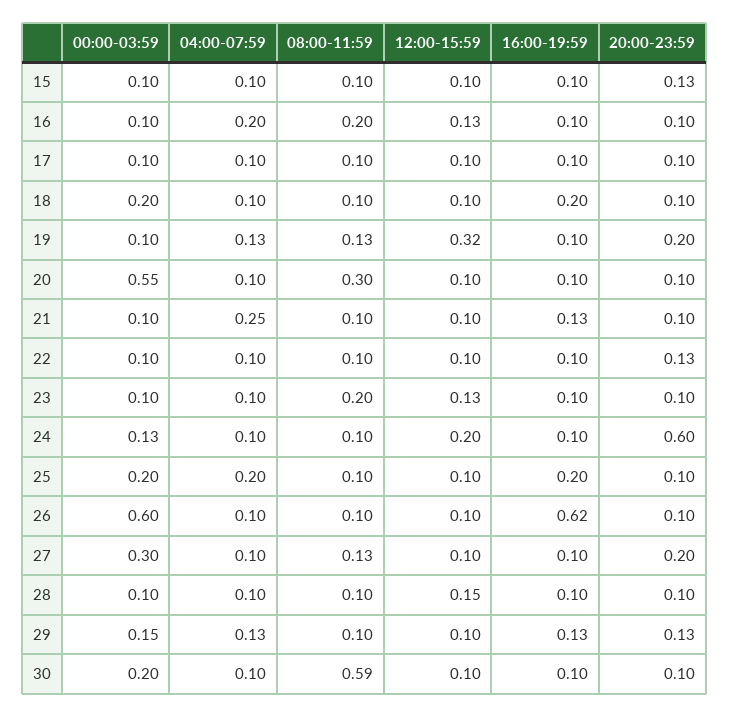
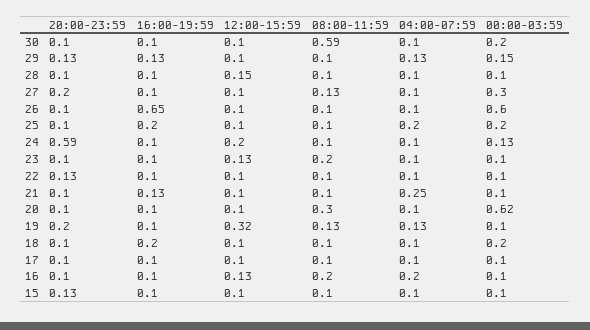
  {
    "00:00-03:59": {
      "15": 0.1,
      "16": 0.1,
      "17": 0.1,
      "18": 0.2,
      "19": 0.1,
-     "20": 0.55,
+     "20": 0.62,
      "21": 0.1,
      "22": 0.1,
      "23": 0.1,
      "24": 0.13,
      "25": 0.2,
      "26": 0.6,
      "27": 0.3,
      "28": 0.1,
      "29": 0.15,
      "30": 0.2
    },
    "04:00-07:59": {
      "15": 0.1,
      "16": 0.2,
      "17": 0.1,
      "18": 0.1,
      "19": 0.13,
      "20": 0.1,
      "21": 0.25,
      "22": 0.1,
      "23": 0.1,
      "24": 0.1,
      "25": 0.2,
      "26": 0.1,
      "27": 0.1,
      "28": 0.1,
      "29": 0.13,
      "30": 0.1
    },
    "08:00-11:59": {
      "15": 0.1,
      "16": 0.2,
      "17": 0.1,
      "18": 0.1,
      "19": 0.13,
      "20": 0.3,
      "21": 0.1,
      "22": 0.1,
      "23": 0.2,
      "24": 0.1,
      "25": 0.1,
      "26": 0.1,
      "27": 0.13,
      "28": 0.1,
      "29": 0.1,
      "30": 0.59
    },
    "12:00-15:59": {
      "15": 0.1,
      "16": 0.13,
      "17": 0.1,
      "18": 0.1,
      "19": 0.32,
      "20": 0.1,
      "21": 0.1,
      "22": 0.1,
      "23": 0.13,
      "24": 0.2,
      "25": 0.1,
      "26": 0.1,
      "27": 0.1,
      "28": 0.15,
      "29": 0.1,
      "30": 0.1
    },
    "16:00-19:59": {
      "15": 0.1,
      "16": 0.1,
      "17": 0.1,
      "18": 0.2,
      "19": 0.1,
      "20": 0.1,
      "21": 0.13,
      "22": 0.1,
      "23": 0.1,
      "24": 0.1,
      "25": 0.2,
-     "26": 0.62,
+     "26": 0.65,
      "27": 0.1,
      "28": 0.1,
      "29": 0.13,
      "30": 0.1
    },
    "20:00-23:59": {
      "15": 0.13,
      "16": 0.1,
      "17": 0.1,
      "18": 0.1,
      "19": 0.2,
      "20": 0.1,
      "21": 0.1,
      "22": 0.13,
      "23": 0.1,
-     "24": 0.6,
+     "24": 0.59,
      "25": 0.1,
      "26": 0.1,
      "27": 0.2,
      "28": 0.1,
      "29": 0.13,
      "30": 0.1
    }
  }

